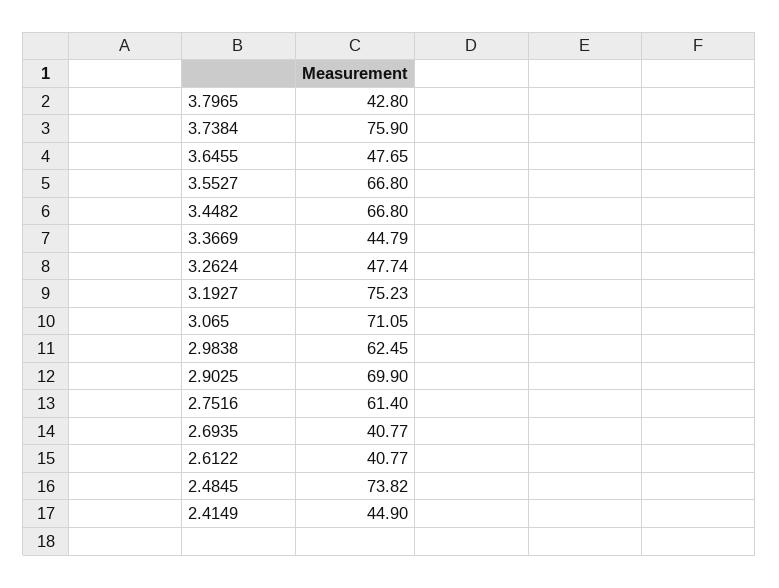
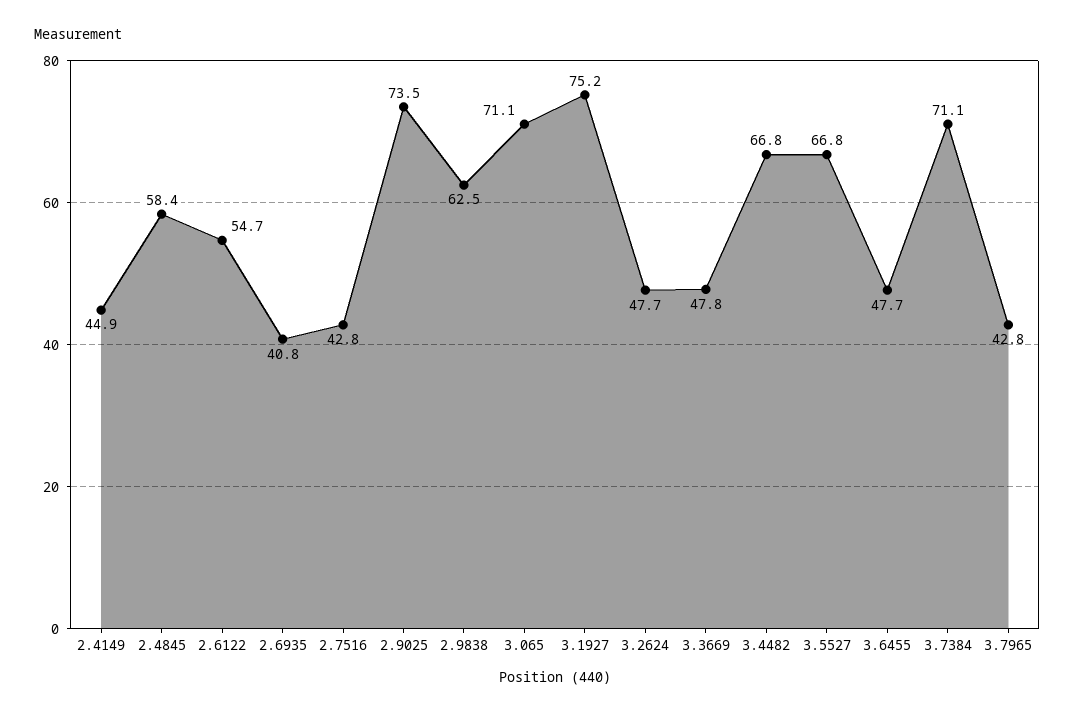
  {
    "3.7965": 42.8,
-   "3.7384": 75.9,
+   "3.7384": 71.1,
    "3.6455": 47.65,
    "3.5527": 66.8,
    "3.4482": 66.8,
-   "3.3669": 44.79,
+   "3.3669": 47.8,
    "3.2624": 47.74,
    "3.1927": 75.23,
    "3.065": 71.05,
    "2.9838": 62.45,
-   "2.9025": 69.9,
+   "2.9025": 73.5,
-   "2.7516": 61.4,
+   "2.7516": 42.8,
    "2.6935": 40.77,
-   "2.6122": 40.77,
+   "2.6122": 54.7,
-   "2.4845": 73.82,
+   "2.4845": 58.4,
    "2.4149": 44.9
  }

